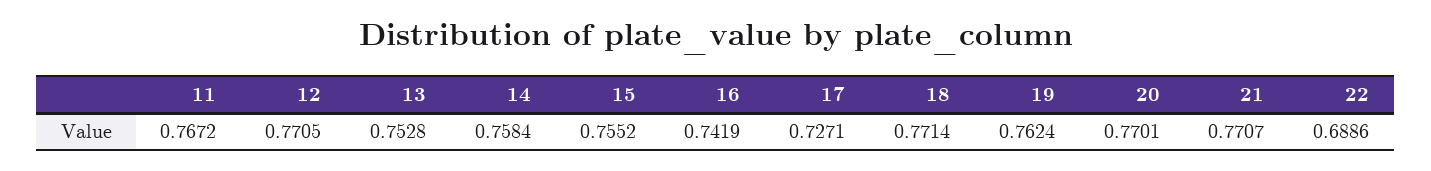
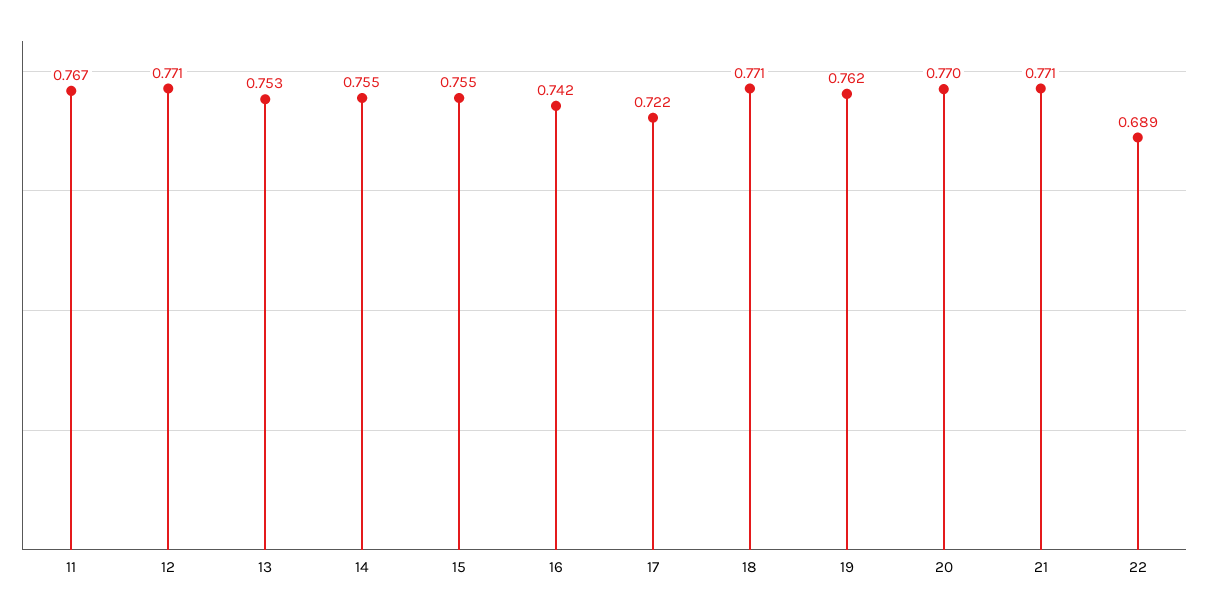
  {
    "11": 0.7672,
    "12": 0.7705,
    "13": 0.7528,
-   "14": 0.7584,
+   "14": 0.755,
    "15": 0.7552,
    "16": 0.7419,
-   "17": 0.7271,
+   "17": 0.722,
    "18": 0.7714,
    "19": 0.7624,
    "20": 0.7701,
    "21": 0.7707,
    "22": 0.6886
  }

